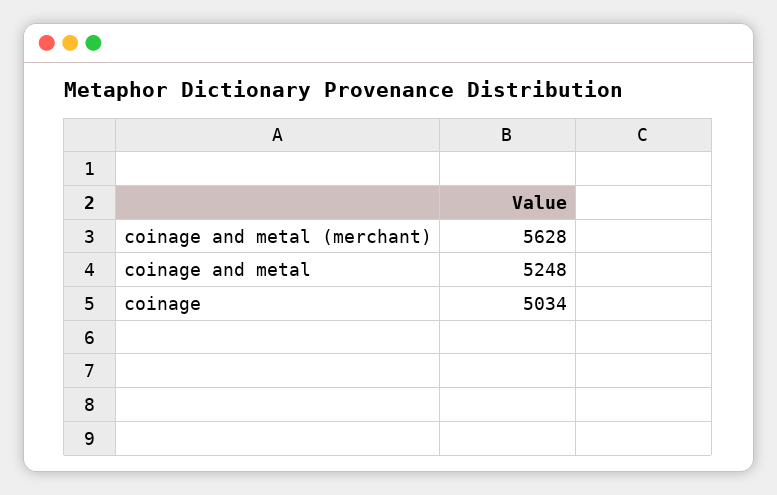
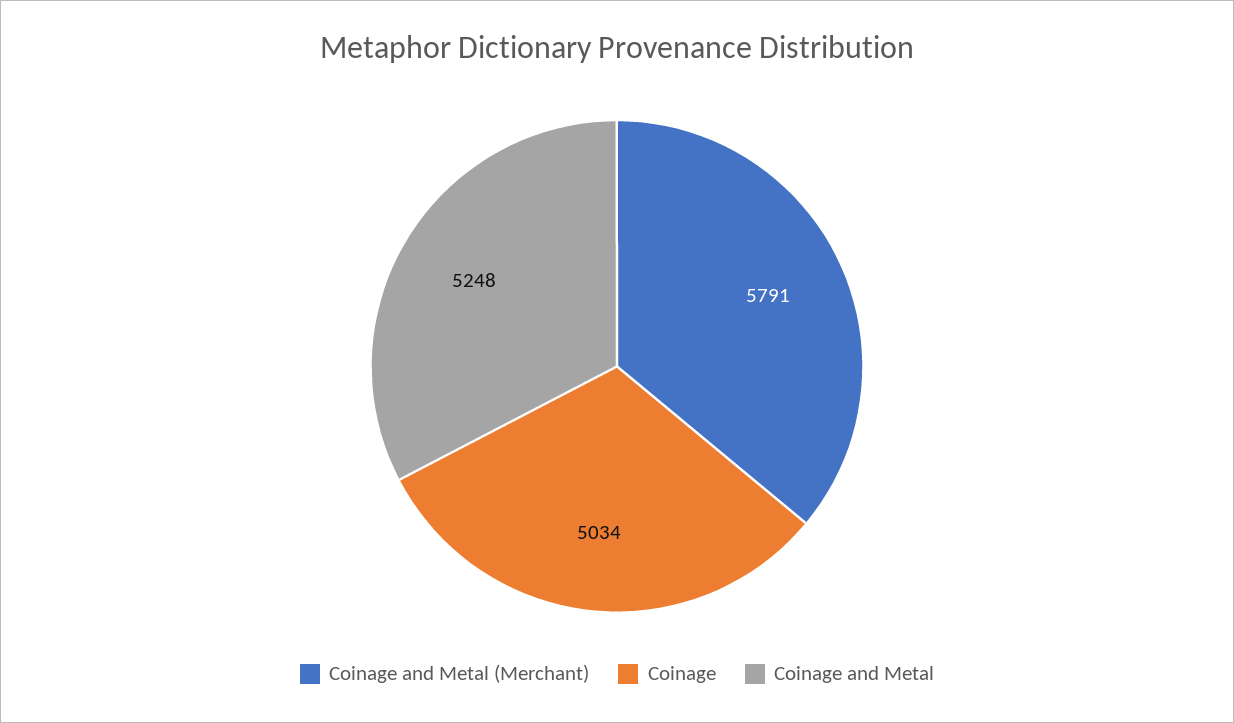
  {
-   "coinage and metal (merchant)": 5628,
+   "coinage and metal (merchant)": 5791,
    "coinage and metal": 5248,
    "coinage": 5034
  }

